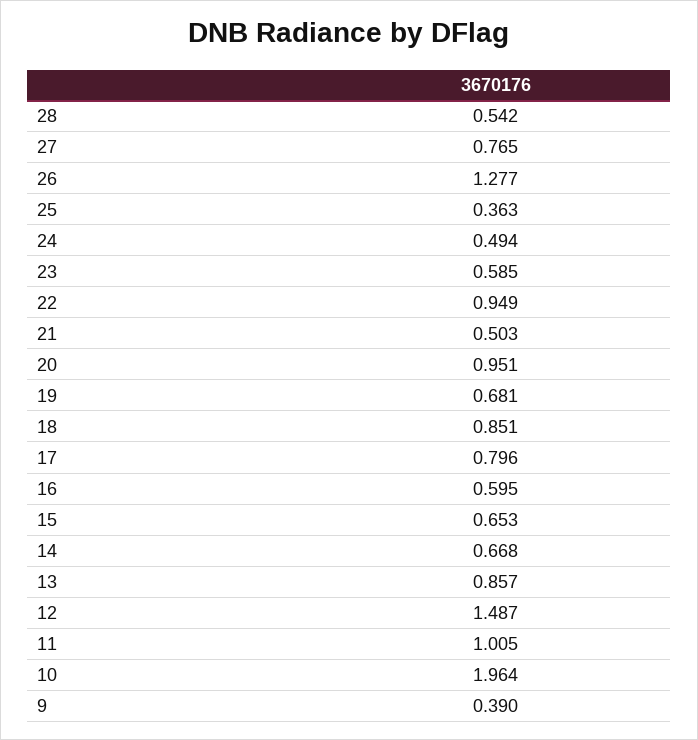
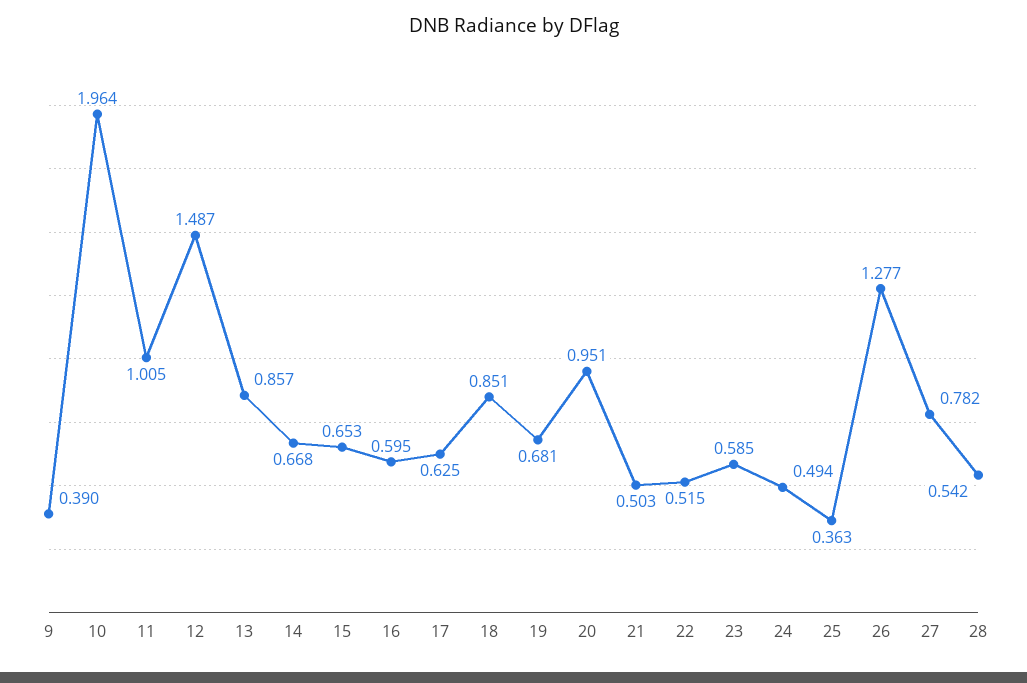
  {
    "28": 0.542,
-   "27": 0.765,
+   "27": 0.782,
    "26": 1.277,
    "25": 0.363,
    "24": 0.494,
    "23": 0.585,
-   "22": 0.949,
+   "22": 0.515,
    "21": 0.503,
    "20": 0.951,
    "19": 0.681,
    "18": 0.851,
-   "17": 0.796,
+   "17": 0.625,
    "16": 0.595,
    "15": 0.653,
    "14": 0.668,
    "13": 0.857,
    "12": 1.487,
    "11": 1.005,
    "10": 1.964,
    "9": 0.39
  }

